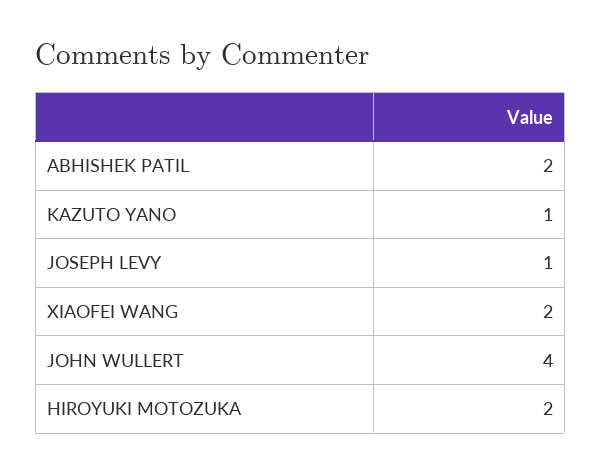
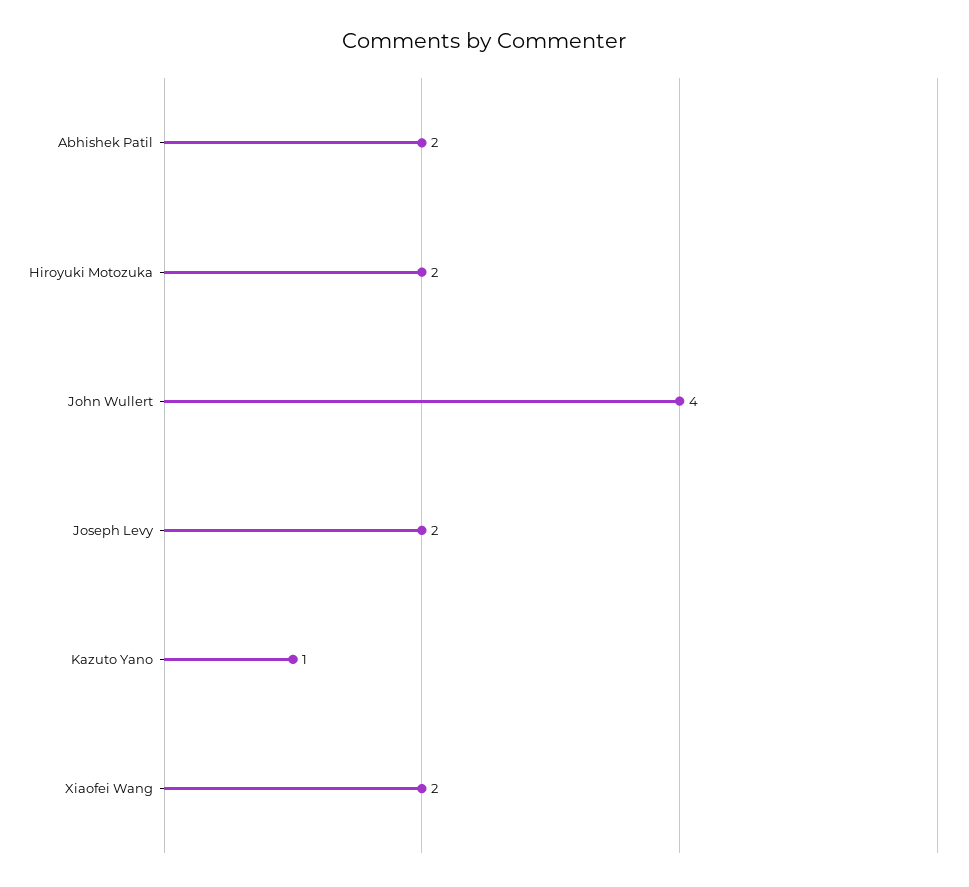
  {
    "ABHISHEK PATIL": 2,
    "KAZUTO YANO": 1,
-   "JOSEPH LEVY": 1,
+   "JOSEPH LEVY": 2,
    "XIAOFEI WANG": 2,
    "JOHN WULLERT": 4,
    "HIROYUKI MOTOZUKA": 2
  }

